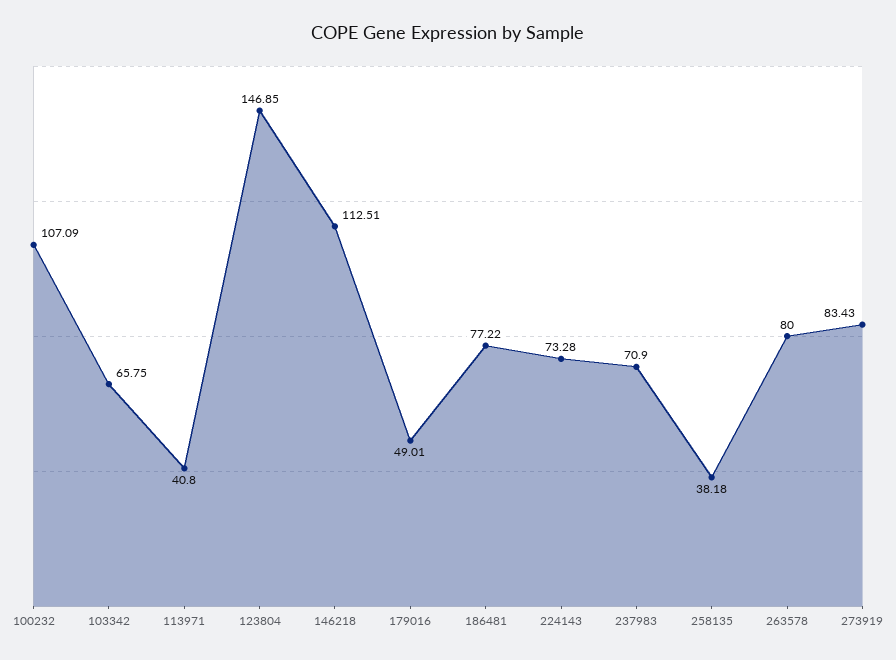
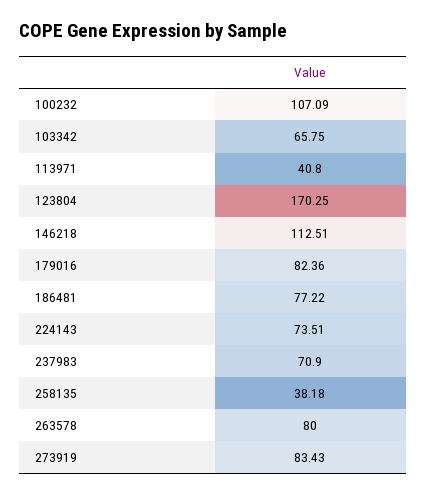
  {
    "100232": 107.09,
    "103342": 65.75,
    "113971": 40.8,
-   "123804": 146.85,
+   "123804": 170.25,
    "146218": 112.51,
-   "179016": 49.01,
+   "179016": 82.36,
    "186481": 77.22,
-   "224143": 73.28,
+   "224143": 73.51,
    "237983": 70.9,
    "258135": 38.18,
    "263578": 80,
    "273919": 83.43
  }

